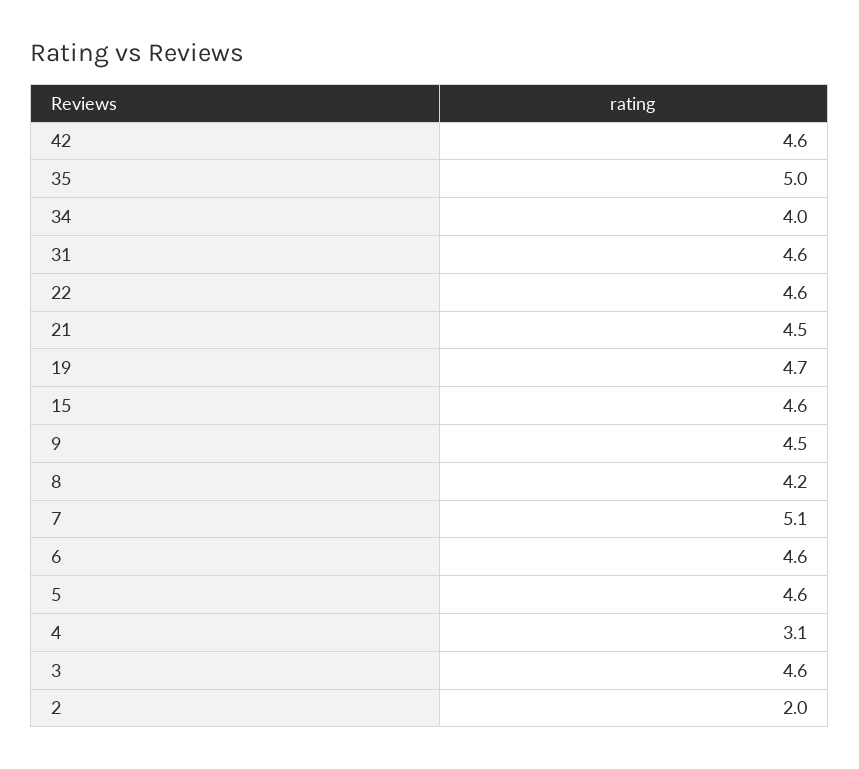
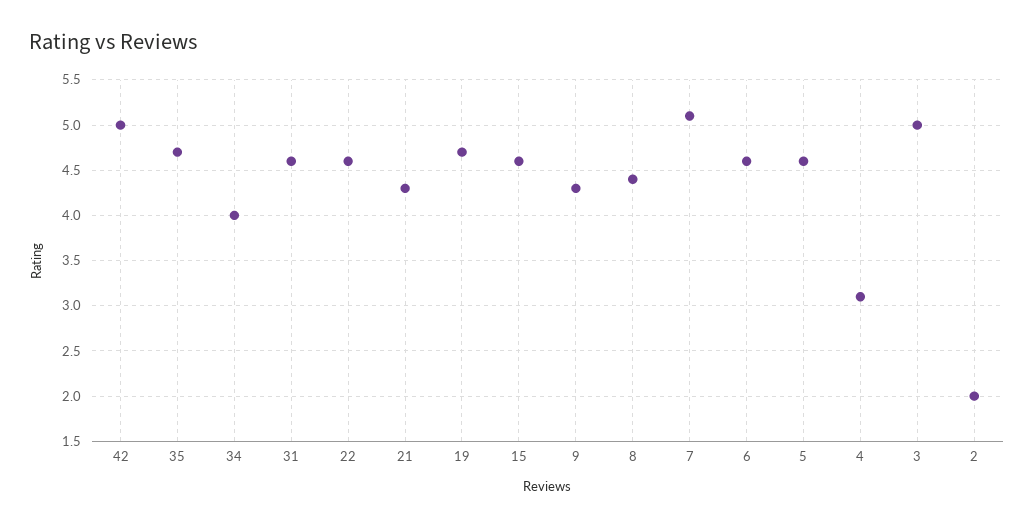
  {
-   "42": 4.6,
+   "42": 5,
-   "35": 5,
+   "35": 4.7,
    "34": 4,
    "31": 4.6,
    "22": 4.6,
-   "21": 4.5,
+   "21": 4.3,
    "19": 4.7,
    "15": 4.6,
-   "9": 4.5,
+   "9": 4.3,
-   "8": 4.2,
+   "8": 4.4,
    "7": 5.1,
    "6": 4.6,
    "5": 4.6,
    "4": 3.1,
-   "3": 4.6,
+   "3": 5,
    "2": 2
  }

